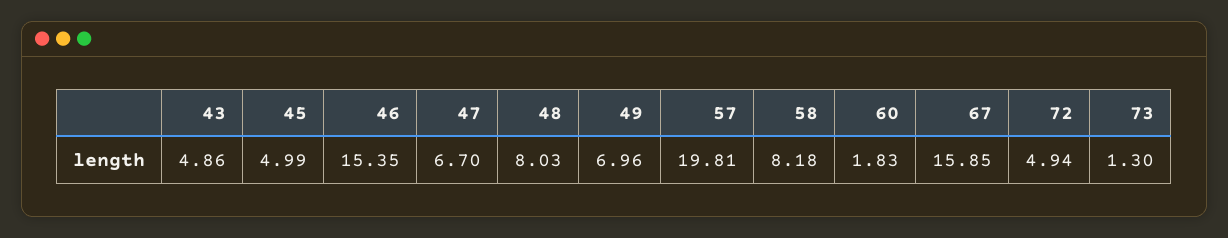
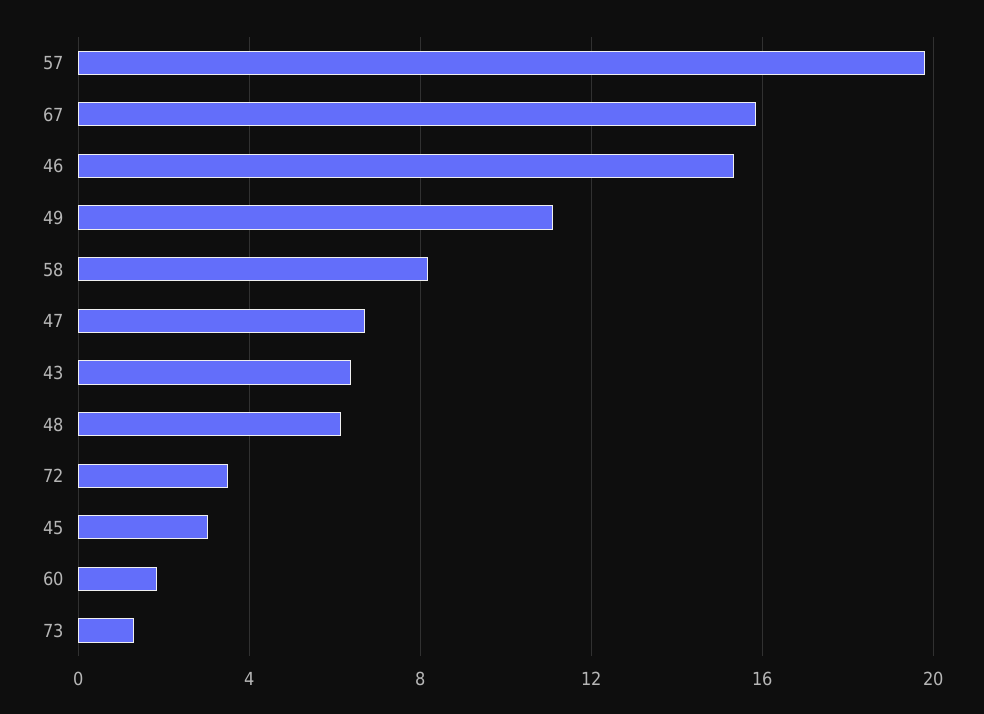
  {
-   "43": 4.86,
+   "43": 6.5,
-   "45": 4.99,
+   "45": 3,
    "46": 15.35,
    "47": 6.7,
-   "48": 8.03,
+   "48": 6,
-   "49": 6.96,
+   "49": 11,
    "57": 19.81,
    "58": 8.18,
    "60": 1.83,
    "67": 15.85,
-   "72": 4.94,
+   "72": 3.5,
    "73": 1.3
  }

